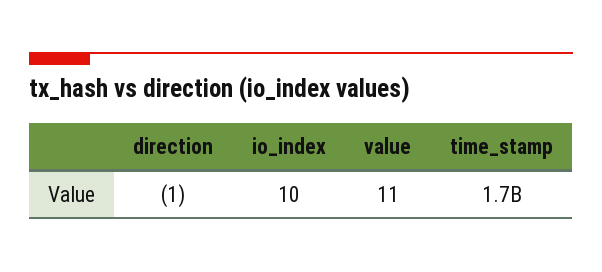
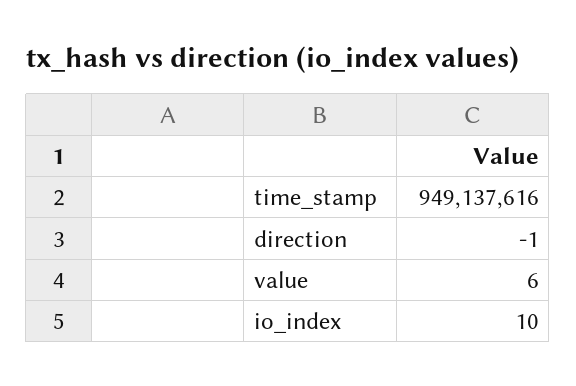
  {
    "direction": -1,
    "io_index": 10,
-   "value": 11,
+   "value": 6,
-   "time_stamp": 1700000000
+   "time_stamp": 949137616
  }

